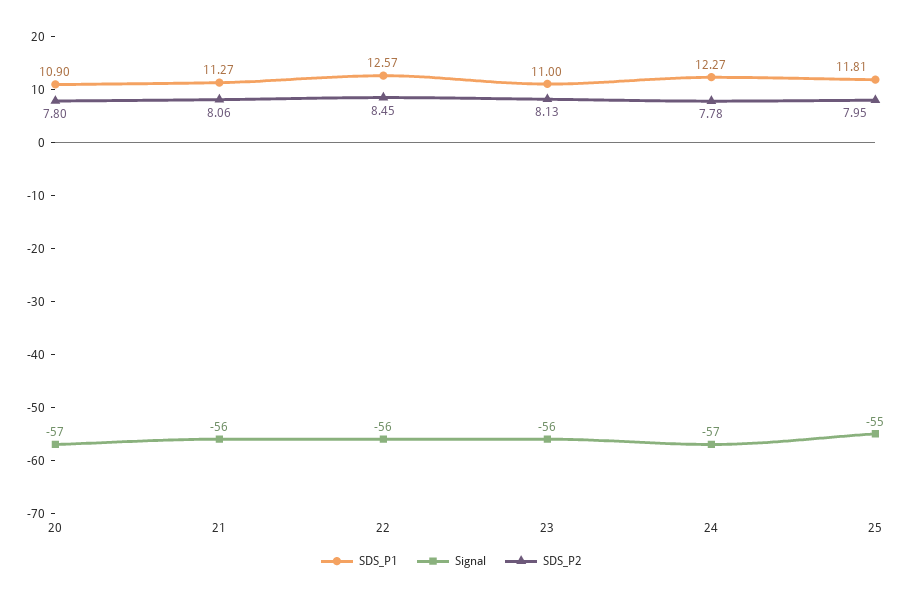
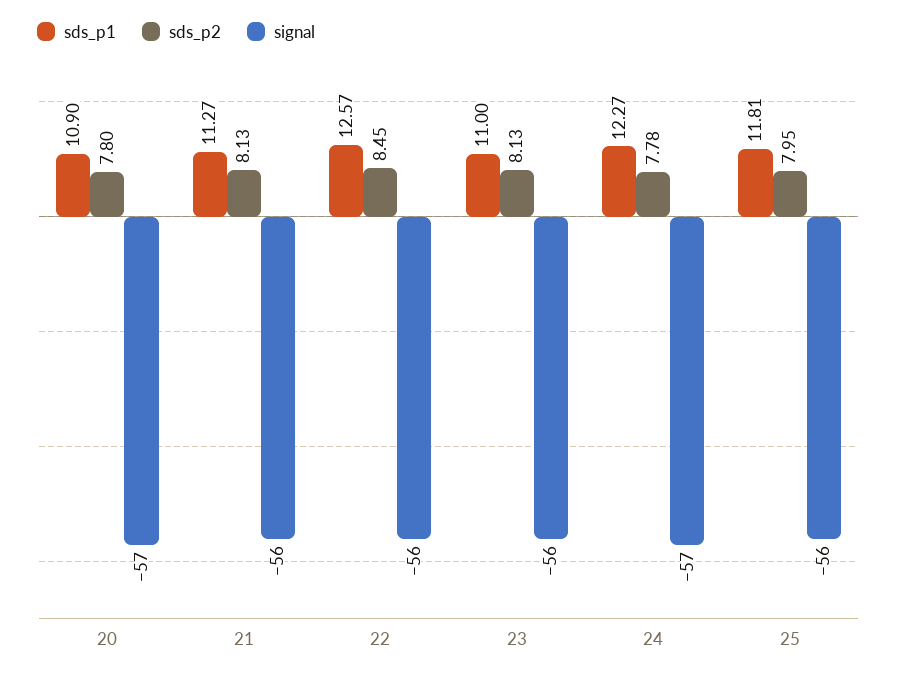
  {
    "SDS_P1": {
      "20": 10.9,
      "21": 11.27,
      "22": 12.57,
      "23": 11,
      "24": 12.27,
      "25": 11.81
    },
    "Signal": {
      "20": -57,
      "21": -56,
      "22": -56,
      "23": -56,
      "24": -57,
-     "25": -55
+     "25": -56
    },
    "SDS_P2": {
      "20": 7.8,
-     "21": 8.06,
+     "21": 8.13,
      "22": 8.45,
      "23": 8.13,
      "24": 7.78,
      "25": 7.95
    }
  }

